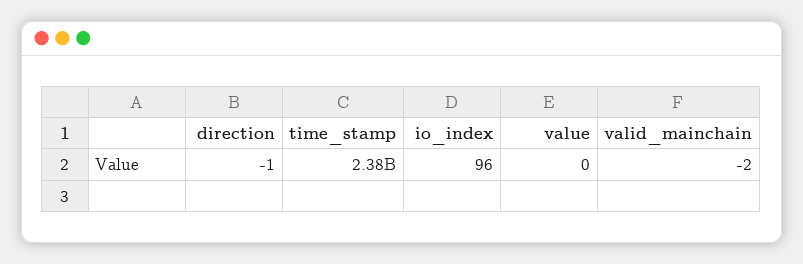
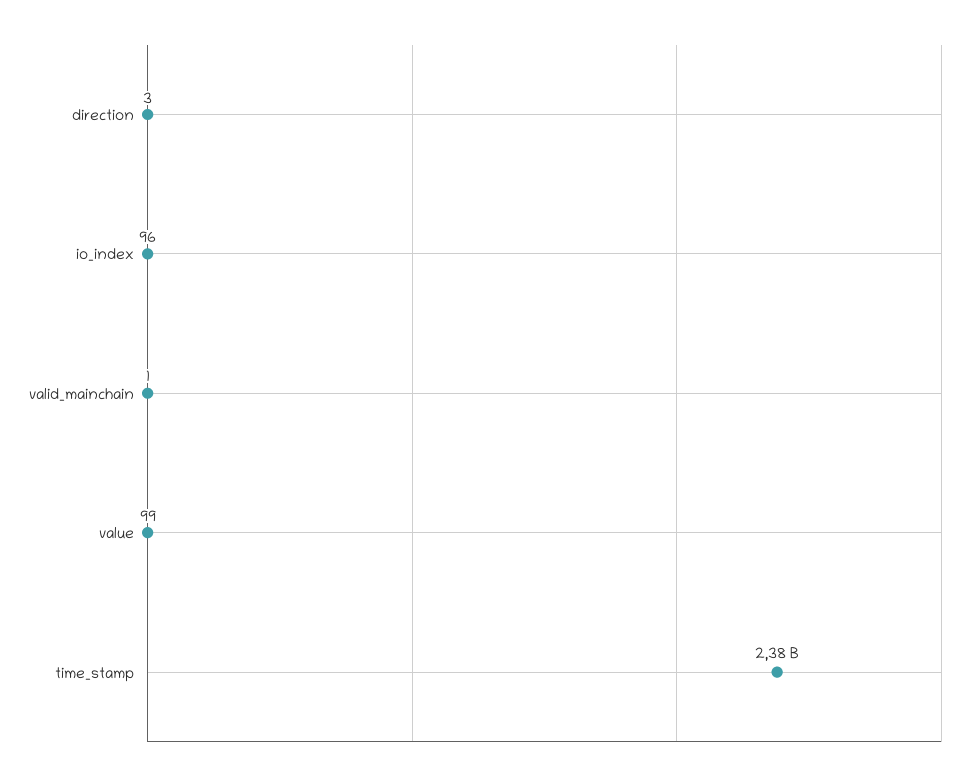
  {
-   "direction": -1,
+   "direction": 3,
    "time_stamp": 2380000000,
    "io_index": 96,
-   "value": 0,
+   "value": 99,
-   "valid_mainchain": -2
+   "valid_mainchain": 1
  }

